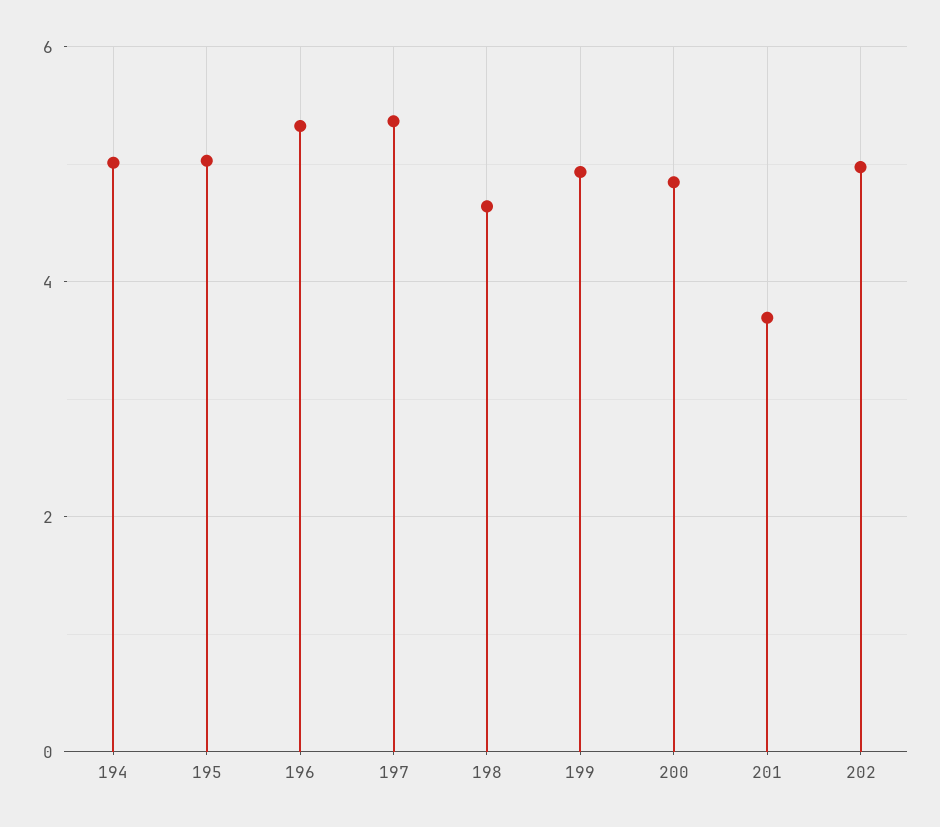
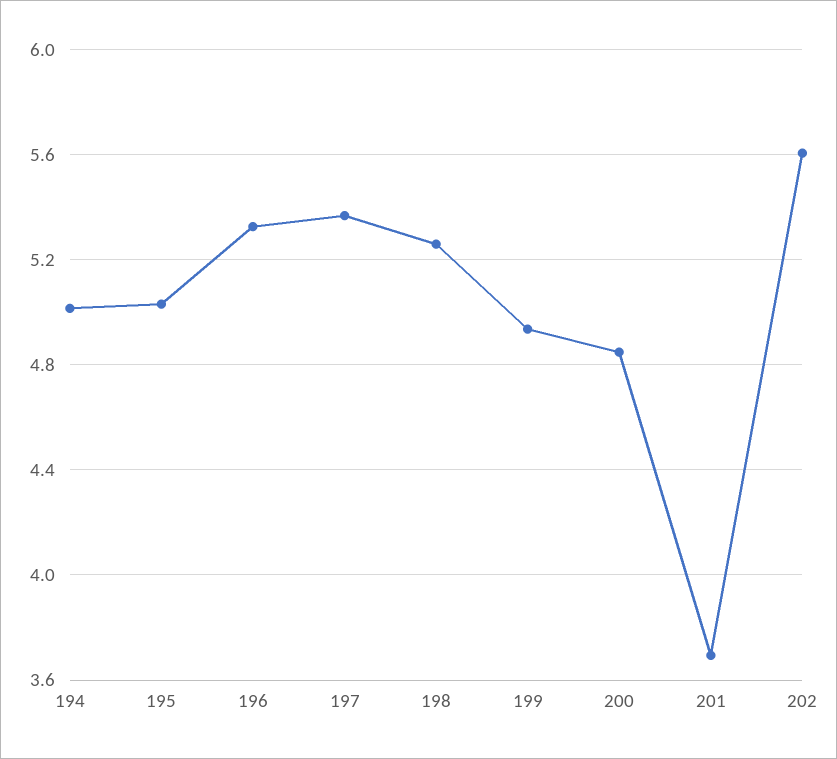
  {
    "194": 5,
    "195": 5.05,
    "196": 5.35,
    "197": 5.35,
-   "198": 4.6,
+   "198": 5.25,
    "199": 4.95,
    "200": 4.85,
    "201": 3.7,
-   "202": 5
+   "202": 5.6
  }

